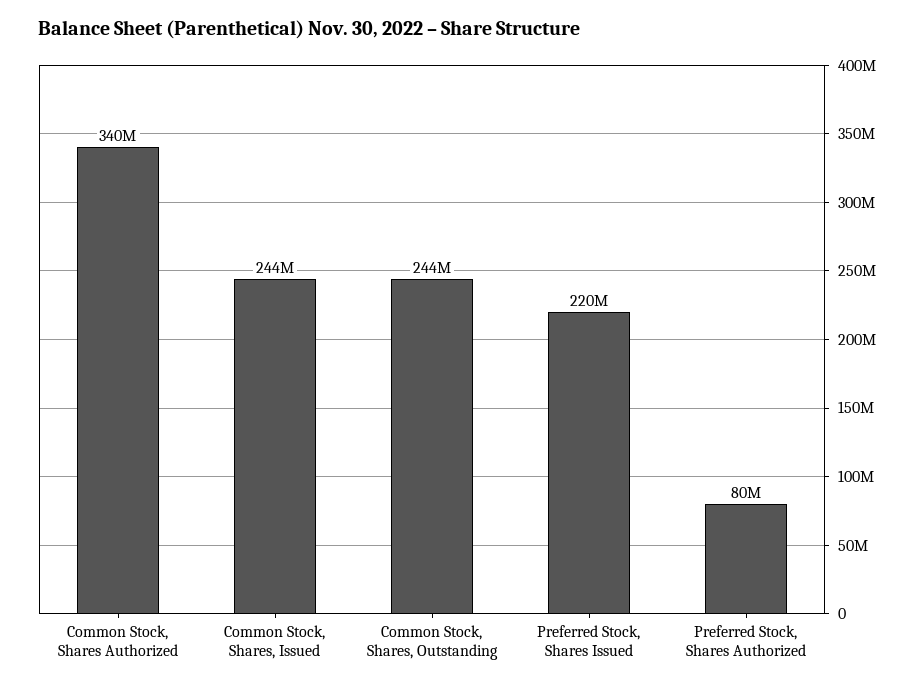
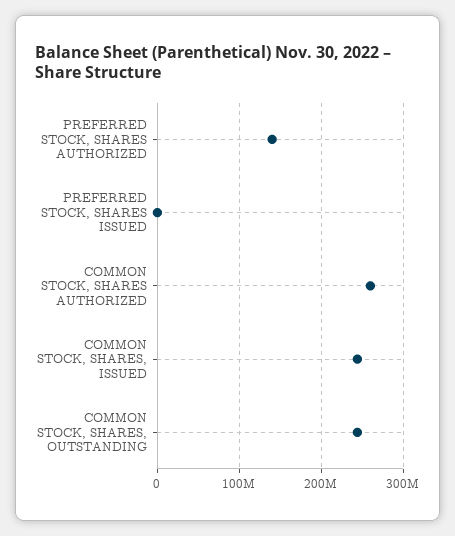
  {
-   "Common Stock, Shares Authorized": 340000000,
+   "Common Stock, Shares Authorized": 260000000,
    "Common Stock, Shares, Issued": 244000000,
    "Common Stock, Shares, Outstanding": 244000000,
-   "Preferred Stock, Shares Issued": 220000000,
+   "Preferred Stock, Shares Issued": 0,
-   "Preferred Stock, Shares Authorized": 80000000
+   "Preferred Stock, Shares Authorized": 140000000
  }

